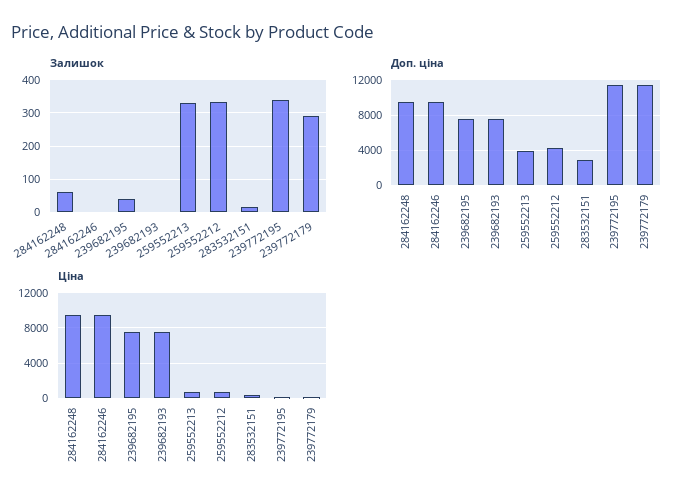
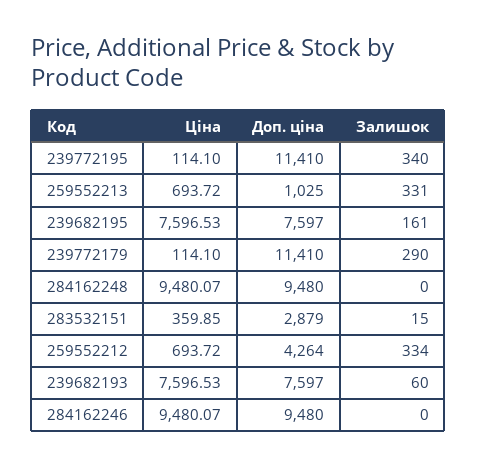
  {
    "Залишок": {
-     "284162248": 60,
+     "284162248": 0,
      "284162246": 0,
-     "239682195": 40,
+     "239682195": 161,
-     "239682193": 0,
+     "239682193": 60,
      "259552213": 331,
      "259552212": 334,
      "283532151": 15,
      "239772195": 340,
      "239772179": 290
    },
    "Доп. ціна": {
      "284162248": 9480,
      "284162246": 9480,
      "239682195": 7597,
      "239682193": 7597,
-     "259552213": 4000,
+     "259552213": 1025,
      "259552212": 4264,
      "283532151": 2879,
      "239772195": 11410,
      "239772179": 11410
    },
    "Ціна": {
      "284162248": 9480.07,
      "284162246": 9480.07,
      "239682195": 7596.53,
      "239682193": 7596.53,
      "259552213": 693.72,
      "259552212": 693.72,
      "283532151": 359.85,
      "239772195": 114.1,
      "239772179": 114.1
    }
  }

